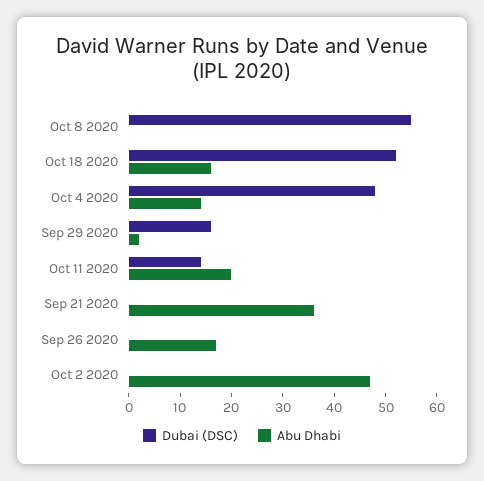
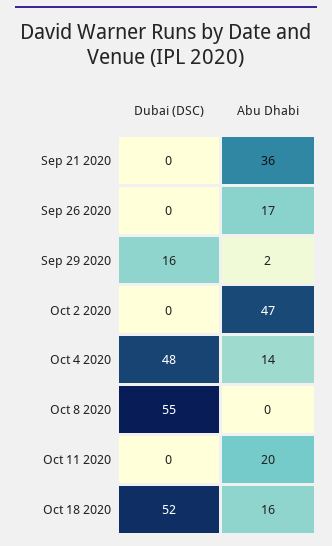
  {
    "Dubai (DSC)": {
      "Oct 8 2020": 55,
      "Oct 18 2020": 52,
      "Oct 4 2020": 48,
      "Sep 29 2020": 16,
-     "Oct 11 2020": 15,
+     "Oct 11 2020": 0,
      "Sep 21 2020": 0,
      "Sep 26 2020": 0,
      "Oct 2 2020": 0
    },
    "Abu Dhabi": {
      "Oct 8 2020": 0,
      "Oct 18 2020": 16,
      "Oct 4 2020": 14,
      "Sep 29 2020": 2,
      "Oct 11 2020": 20,
      "Sep 21 2020": 36,
      "Sep 26 2020": 17,
      "Oct 2 2020": 47
    }
  }

